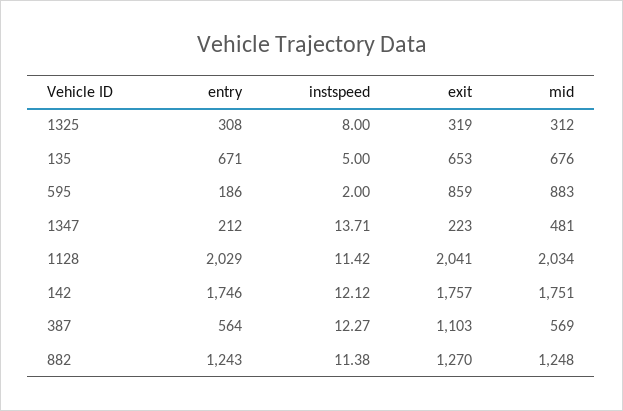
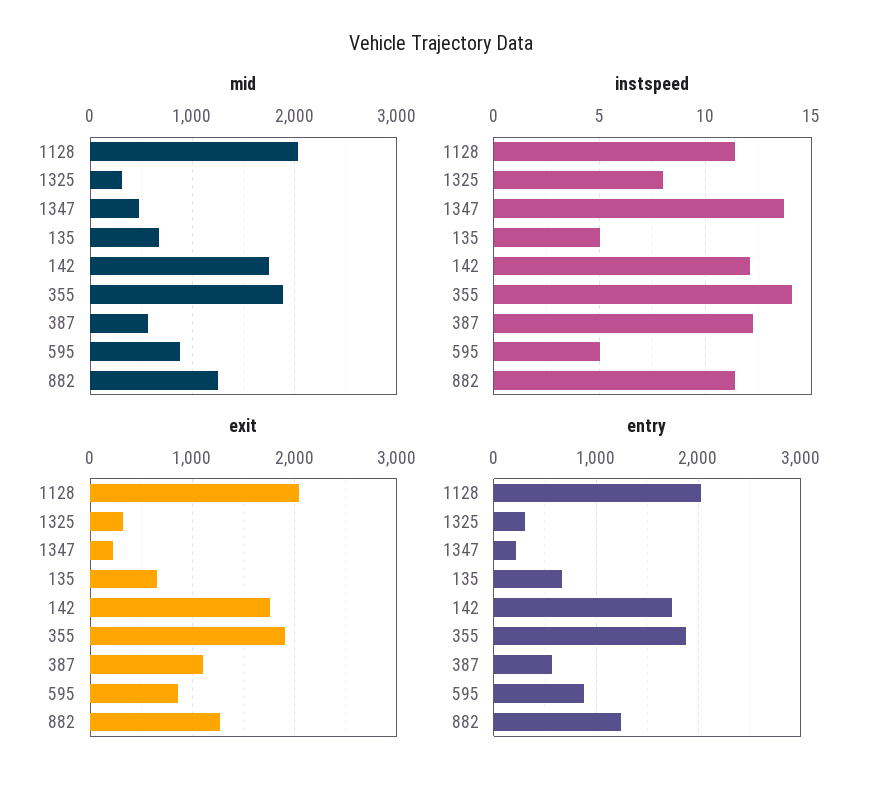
  {
    "entry": {
      "1325": 308,
      "135": 671,
-     "595": 186,
+     "595": 900,
      "1347": 212,
      "1128": 2029,
      "142": 1746,
      "387": 564,
-     "882": 1243
+     "882": 1243,
+     "355": 1900
    },
    "instspeed": {
      "1325": 8,
      "135": 5,
-     "595": 2,
+     "595": 5,
      "1347": 13.71,
      "1128": 11.42,
      "142": 12.12,
      "387": 12.27,
-     "882": 11.38
+     "882": 11.38,
+     "355": 14
    },
    "exit": {
      "1325": 319,
      "135": 653,
      "595": 859,
      "1347": 223,
      "1128": 2041,
      "142": 1757,
      "387": 1103,
-     "882": 1270
+     "882": 1270,
+     "355": 1900
    },
    "mid": {
      "1325": 312,
      "135": 676,
      "595": 883,
      "1347": 481,
      "1128": 2034,
      "142": 1751,
      "387": 569,
-     "882": 1248
+     "882": 1248,
+     "355": 1900
    }
  }

